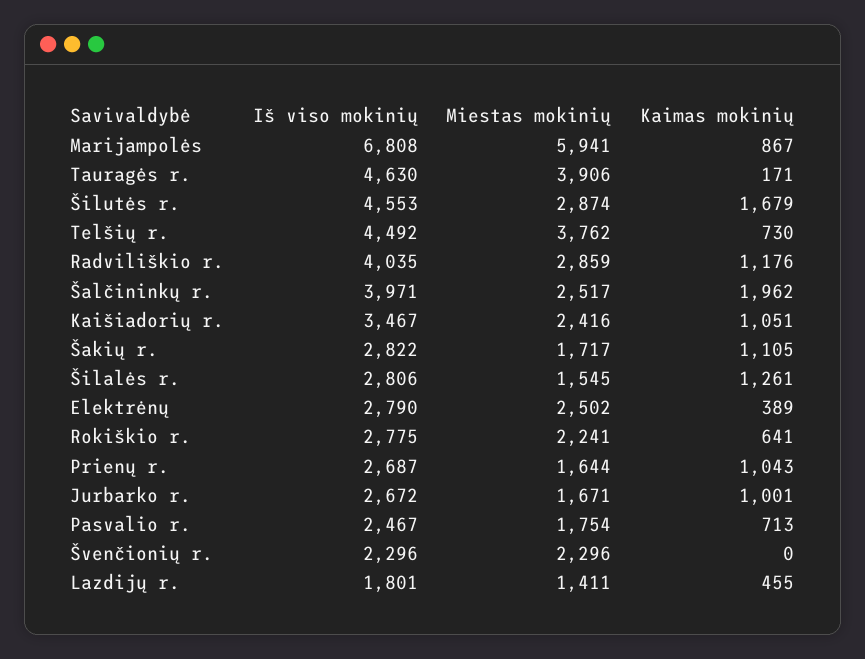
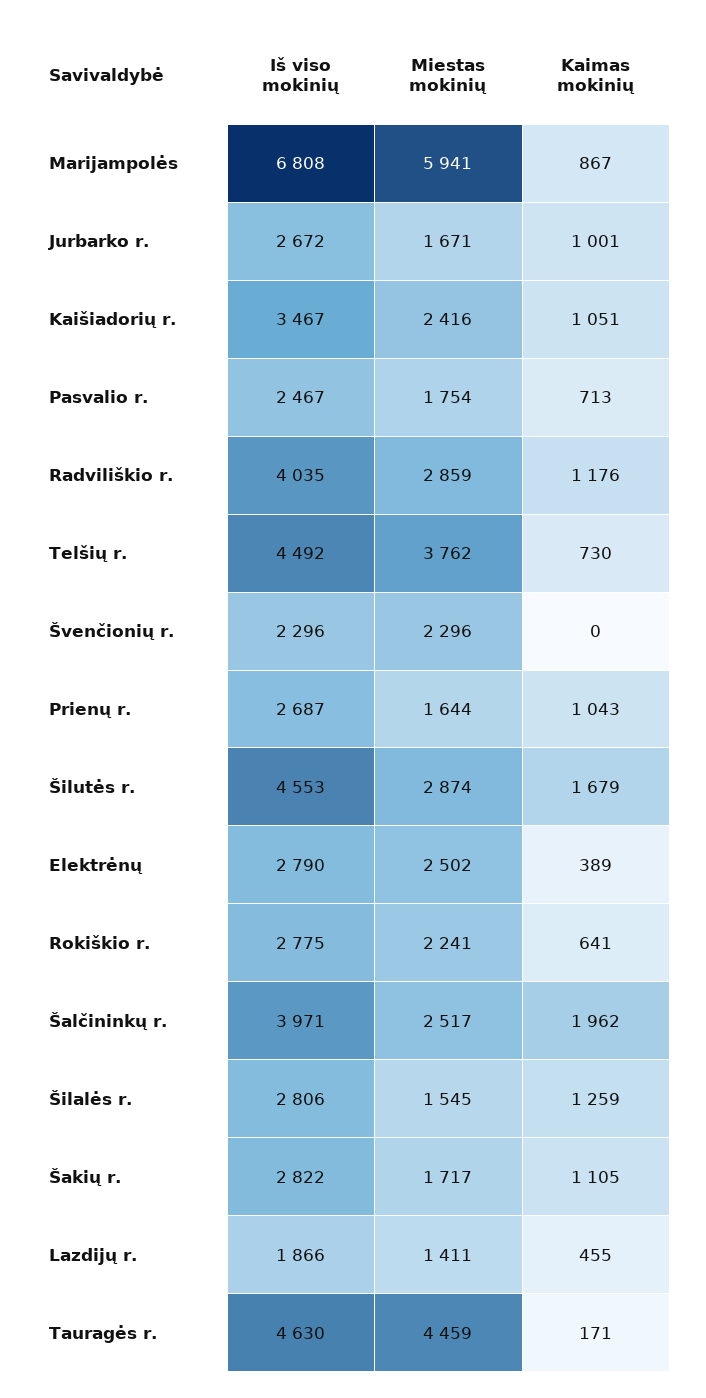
  {
    "Iš viso mokinių": {
      "Marijampolės": 6808,
      "Tauragės r.": 4630,
      "Šilutės r.": 4553,
      "Telšių r.": 4492,
      "Radviliškio r.": 4035,
      "Šalčininkų r.": 3971,
      "Kaišiadorių r.": 3467,
      "Šakių r.": 2822,
      "Šilalės r.": 2806,
      "Elektrėnų": 2790,
      "Rokiškio r.": 2775,
      "Prienų r.": 2687,
      "Jurbarko r.": 2672,
      "Pasvalio r.": 2467,
      "Švenčionių r.": 2296,
-     "Lazdijų r.": 1801
+     "Lazdijų r.": 1866
    },
    "Miestas mokinių": {
      "Marijampolės": 5941,
-     "Tauragės r.": 3906,
+     "Tauragės r.": 4459,
      "Šilutės r.": 2874,
      "Telšių r.": 3762,
      "Radviliškio r.": 2859,
      "Šalčininkų r.": 2517,
      "Kaišiadorių r.": 2416,
      "Šakių r.": 1717,
      "Šilalės r.": 1545,
      "Elektrėnų": 2502,
      "Rokiškio r.": 2241,
      "Prienų r.": 1644,
      "Jurbarko r.": 1671,
      "Pasvalio r.": 1754,
      "Švenčionių r.": 2296,
      "Lazdijų r.": 1411
    },
    "Kaimas mokinių": {
      "Marijampolės": 867,
      "Tauragės r.": 171,
      "Šilutės r.": 1679,
      "Telšių r.": 730,
      "Radviliškio r.": 1176,
      "Šalčininkų r.": 1962,
      "Kaišiadorių r.": 1051,
      "Šakių r.": 1105,
-     "Šilalės r.": 1261,
+     "Šilalės r.": 1259,
      "Elektrėnų": 389,
      "Rokiškio r.": 641,
      "Prienų r.": 1043,
      "Jurbarko r.": 1001,
      "Pasvalio r.": 713,
      "Švenčionių r.": 0,
      "Lazdijų r.": 455
    }
  }

